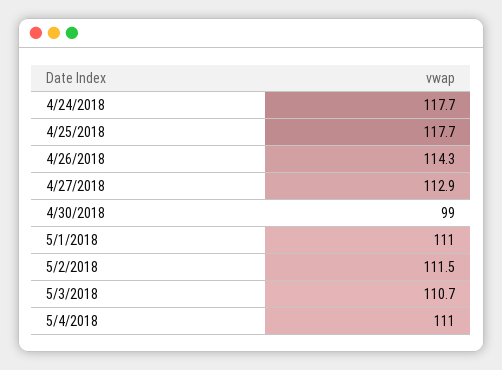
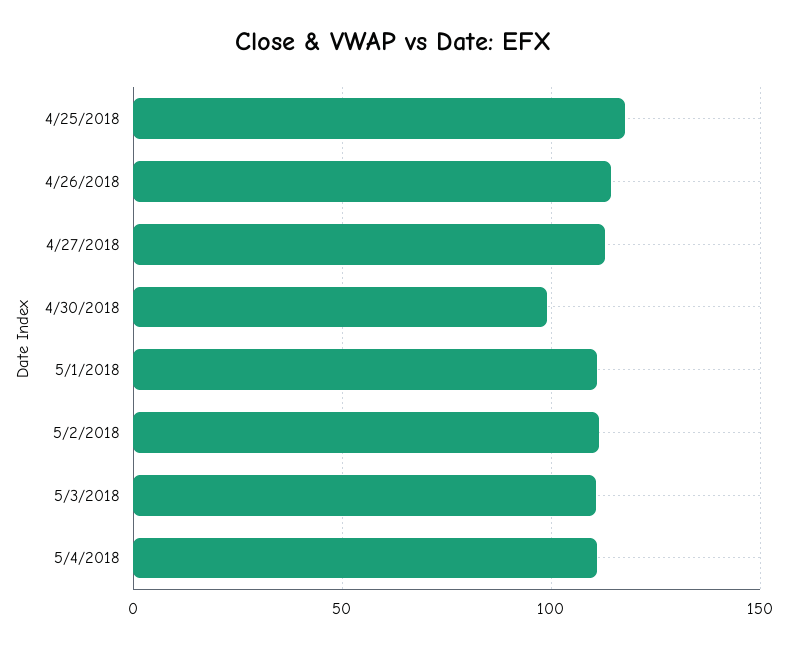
  {
-   "4/24/2018": 117.7,
    "4/25/2018": 117.7,
    "4/26/2018": 114.3,
    "4/27/2018": 112.9,
    "4/30/2018": 99,
    "5/1/2018": 111,
    "5/2/2018": 111.5,
    "5/3/2018": 110.7,
    "5/4/2018": 111
  }

